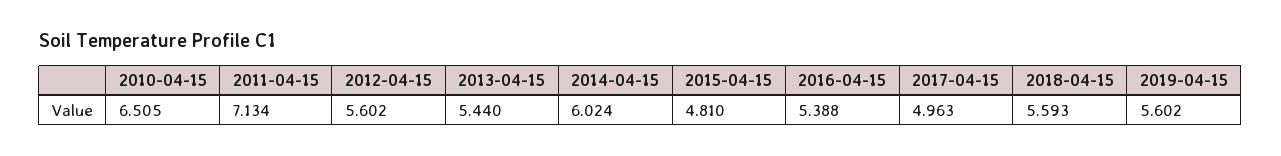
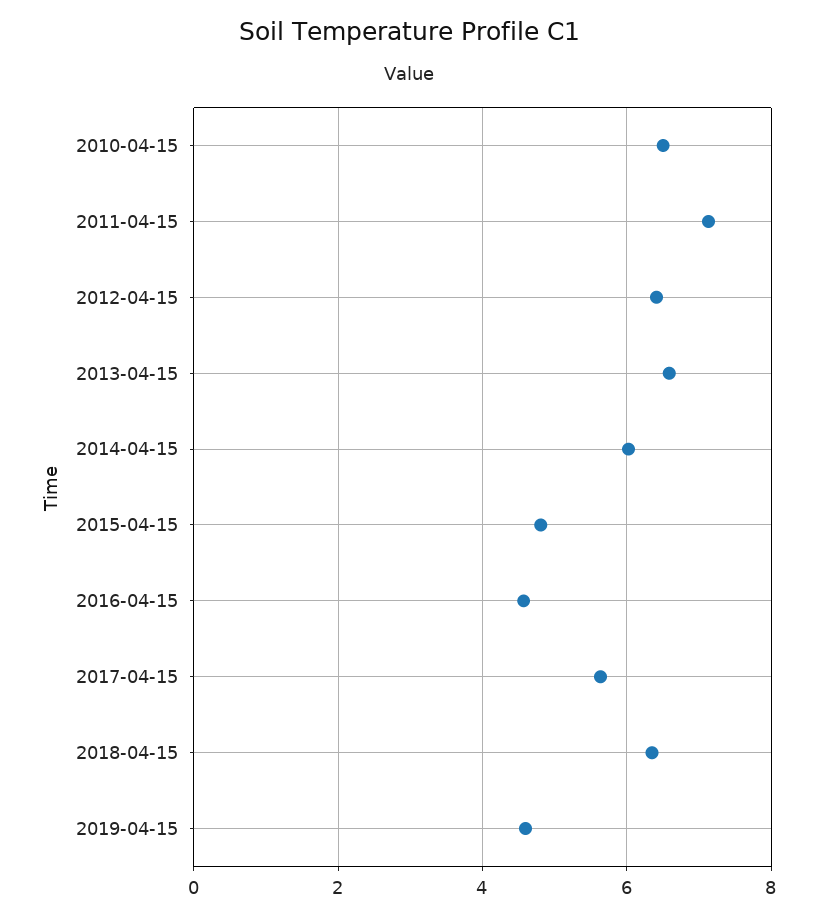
  {
    "2010-04-15": 6.505,
    "2011-04-15": 7.134,
-   "2012-04-15": 5.602,
+   "2012-04-15": 6.4,
-   "2013-04-15": 5.44,
+   "2013-04-15": 6.6,
    "2014-04-15": 6.024,
    "2015-04-15": 4.81,
-   "2016-04-15": 5.388,
+   "2016-04-15": 4.6,
-   "2017-04-15": 4.963,
+   "2017-04-15": 5.6,
-   "2018-04-15": 5.593,
+   "2018-04-15": 6.4,
-   "2019-04-15": 5.602
+   "2019-04-15": 4.6
  }

